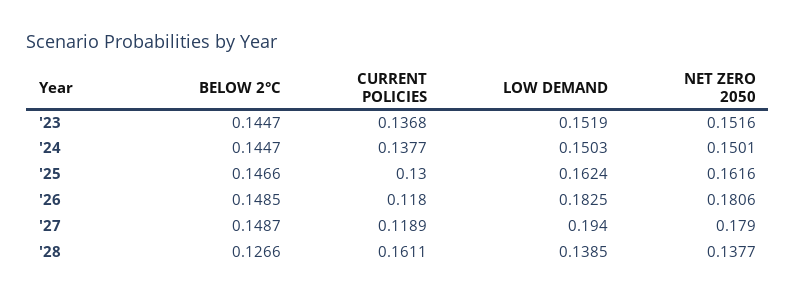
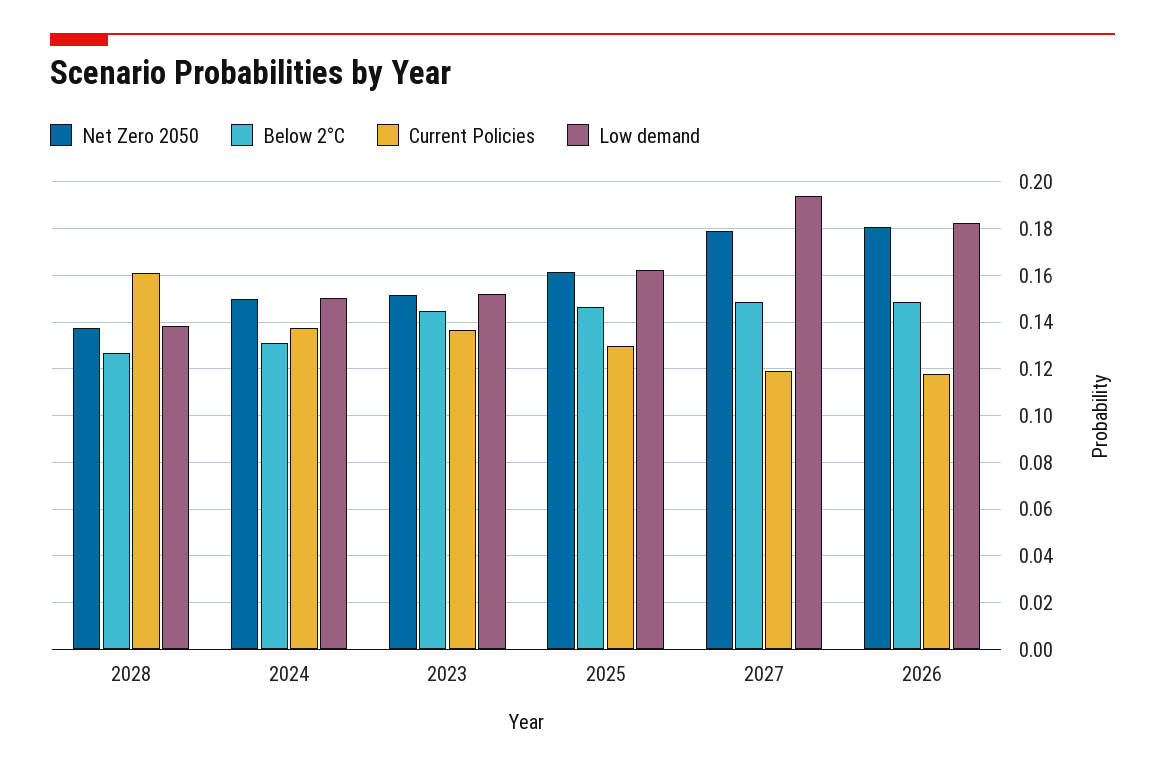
  {
    "BELOW 2°C": {
      "'23": 0.1447,
-     "'24": 0.1447,
+     "'24": 0.13,
      "'25": 0.1466,
      "'26": 0.1485,
      "'27": 0.1487,
      "'28": 0.1266
    },
    "CURRENT POLICIES": {
      "'23": 0.1368,
      "'24": 0.1377,
      "'25": 0.13,
      "'26": 0.118,
      "'27": 0.1189,
      "'28": 0.1611
    },
    "LOW DEMAND": {
      "'23": 0.1519,
      "'24": 0.1503,
      "'25": 0.1624,
      "'26": 0.1825,
      "'27": 0.194,
      "'28": 0.1385
    },
    "NET ZERO 2050": {
      "'23": 0.1516,
      "'24": 0.1501,
      "'25": 0.1616,
      "'26": 0.1806,
      "'27": 0.179,
      "'28": 0.1377
    }
  }

